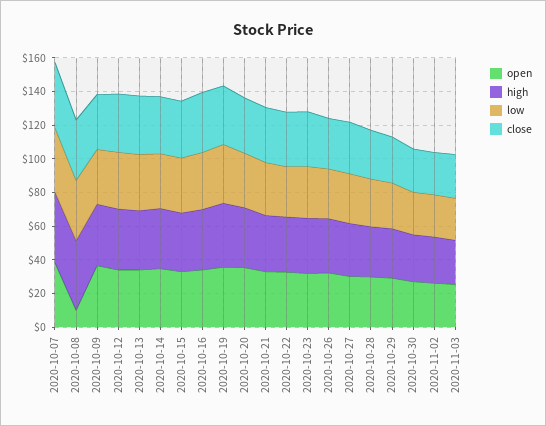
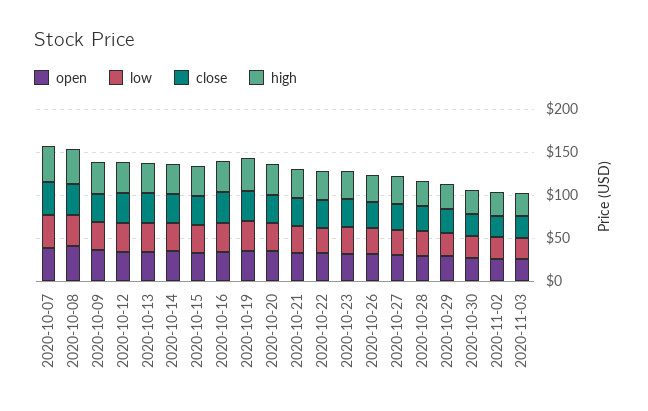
  {
    "open": {
      "2020-10-07": 40,
-     "2020-10-08": 10,
+     "2020-10-08": 40,
      "2020-10-09": 35,
      "2020-10-12": 35,
      "2020-10-13": 35,
      "2020-10-14": 35,
      "2020-10-15": 35,
      "2020-10-16": 35,
      "2020-10-19": 35,
      "2020-10-20": 35,
      "2020-10-21": 35,
      "2020-10-22": 35,
      "2020-10-23": 30,
      "2020-10-26": 30,
      "2020-10-27": 30,
      "2020-10-28": 30,
      "2020-10-29": 30,
      "2020-10-30": 25,
      "2020-11-02": 25,
      "2020-11-03": 25
    },
    "high": {
      "2020-10-07": 40,
      "2020-10-08": 40,
      "2020-10-09": 35,
      "2020-10-12": 35,
      "2020-10-13": 35,
      "2020-10-14": 35,
      "2020-10-15": 35,
      "2020-10-16": 35,
      "2020-10-19": 40,
      "2020-10-20": 35,
      "2020-10-21": 35,
      "2020-10-22": 35,
      "2020-10-23": 35,
      "2020-10-26": 30,
      "2020-10-27": 30,
      "2020-10-28": 30,
      "2020-10-29": 30,
      "2020-10-30": 30,
      "2020-11-02": 25,
      "2020-11-03": 25
    },
    "low": {
      "2020-10-07": 40,
      "2020-10-08": 35,
      "2020-10-09": 30,
      "2020-10-12": 35,
      "2020-10-13": 35,
      "2020-10-14": 35,
      "2020-10-15": 35,
      "2020-10-16": 35,
      "2020-10-19": 35,
      "2020-10-20": 30,
      "2020-10-21": 30,
      "2020-10-22": 30,
      "2020-10-23": 30,
      "2020-10-26": 30,
      "2020-10-27": 30,
      "2020-10-28": 30,
      "2020-10-29": 25,
      "2020-10-30": 25,
      "2020-11-02": 25,
      "2020-11-03": 25
    },
    "close": {
      "2020-10-07": 40,
      "2020-10-08": 35,
      "2020-10-09": 35,
      "2020-10-12": 35,
      "2020-10-13": 35,
      "2020-10-14": 35,
      "2020-10-15": 35,
      "2020-10-16": 35,
      "2020-10-19": 35,
      "2020-10-20": 35,
      "2020-10-21": 35,
      "2020-10-22": 30,
      "2020-10-23": 35,
      "2020-10-26": 30,
      "2020-10-27": 30,
      "2020-10-28": 30,
      "2020-10-29": 25,
      "2020-10-30": 25,
      "2020-11-02": 25,
      "2020-11-03": 25
    }
  }

